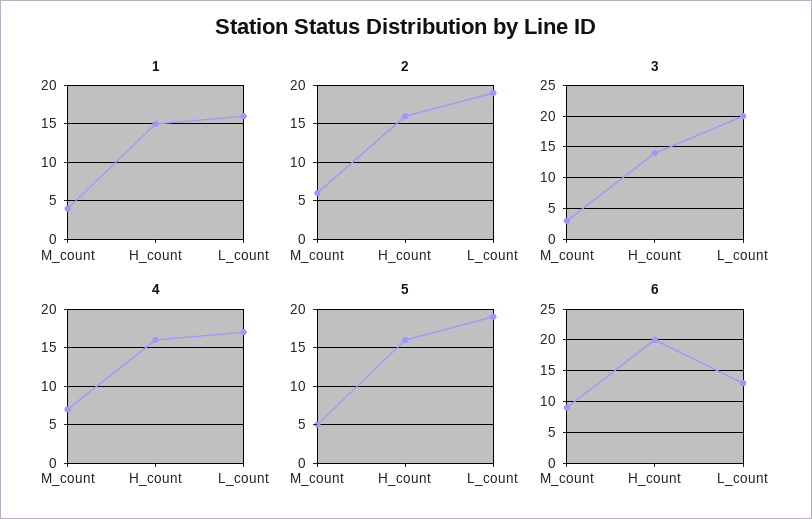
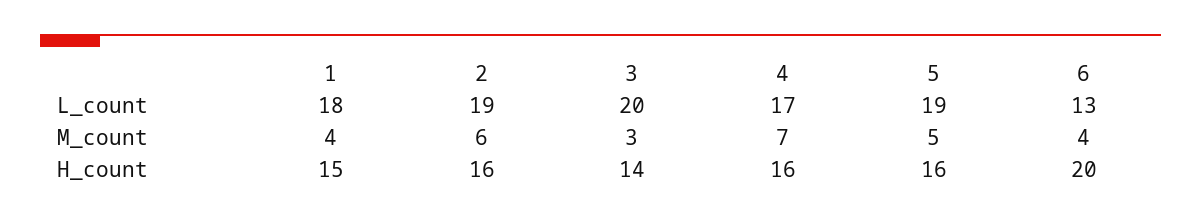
  {
    "1": {
      "M_count": 4,
      "H_count": 15,
-     "L_count": 16
+     "L_count": 18
    },
    "2": {
      "M_count": 6,
      "H_count": 16,
      "L_count": 19
    },
    "3": {
      "M_count": 3,
      "H_count": 14,
      "L_count": 20
    },
    "4": {
      "M_count": 7,
      "H_count": 16,
      "L_count": 17
    },
    "5": {
      "M_count": 5,
      "H_count": 16,
      "L_count": 19
    },
    "6": {
-     "M_count": 9,
+     "M_count": 4,
      "H_count": 20,
      "L_count": 13
    }
  }

